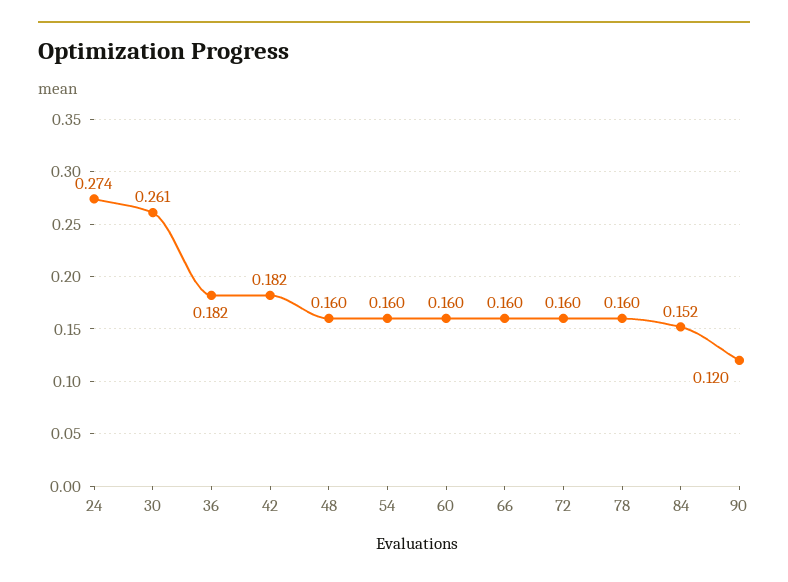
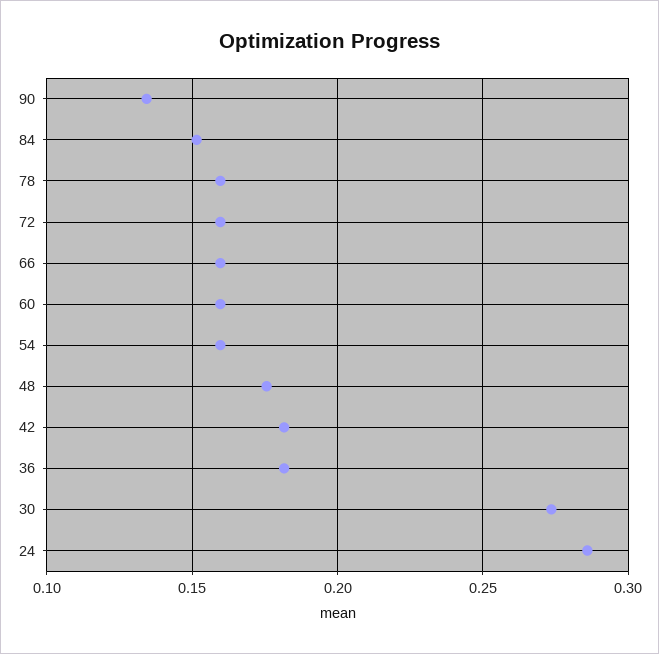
  {
-   "24": 0.274,
+   "24": 0.285,
-   "30": 0.261,
+   "30": 0.275,
    "36": 0.182,
    "42": 0.182,
-   "48": 0.16,
+   "48": 0.175,
    "54": 0.16,
    "60": 0.16,
    "66": 0.16,
    "72": 0.16,
    "78": 0.16,
    "84": 0.152,
-   "90": 0.12
+   "90": 0.135
  }

